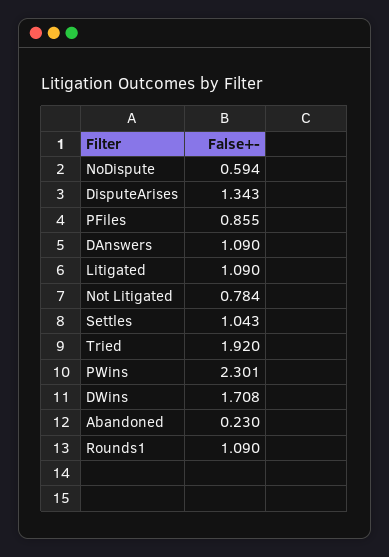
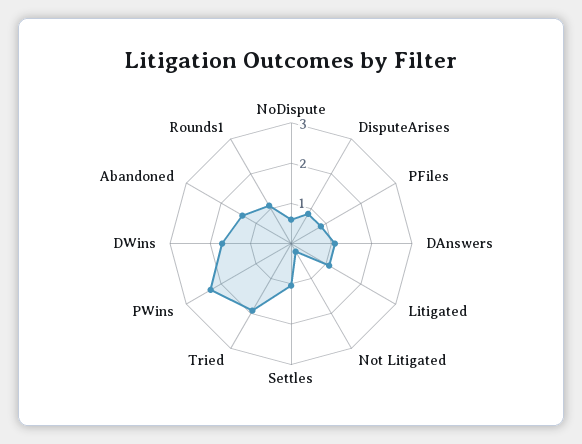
  {
    "NoDispute": 0.594,
-   "DisputeArises": 1.343,
+   "DisputeArises": 0.8,
    "PFiles": 0.855,
    "DAnswers": 1.09,
    "Litigated": 1.09,
-   "Not Litigated": 0.784,
+   "Not Litigated": 0.2,
    "Settles": 1.043,
    "Tried": 1.92,
    "PWins": 2.301,
    "DWins": 1.708,
-   "Abandoned": 0.23,
+   "Abandoned": 1.4,
    "Rounds1": 1.09
  }

